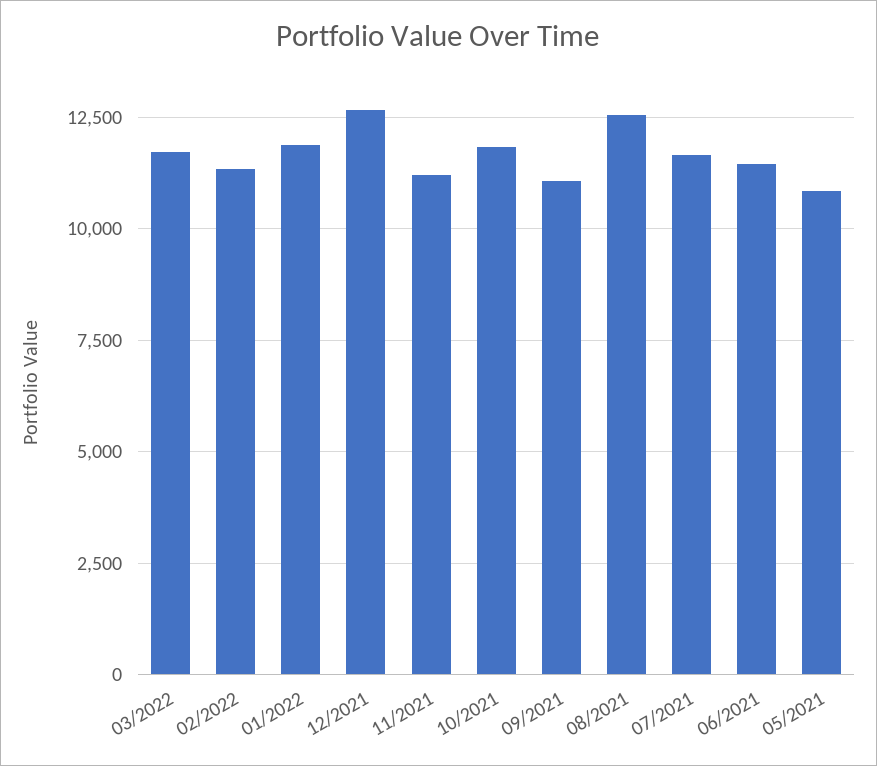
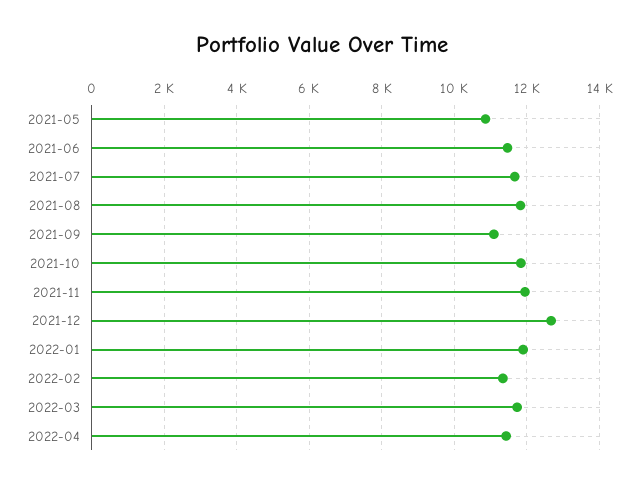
  {
    "03/2022": 11800,
    "02/2022": 11400,
    "01/2022": 11800,
    "12/2021": 12600,
-   "11/2021": 11250,
+   "11/2021": 12000,
    "10/2021": 11800,
    "09/2021": 11000,
-   "08/2021": 12500,
+   "08/2021": 11800,
    "07/2021": 11600,
    "06/2021": 11400,
-   "05/2021": 10800
+   "05/2021": 10800,
+   "2022-04": 11400
  }

